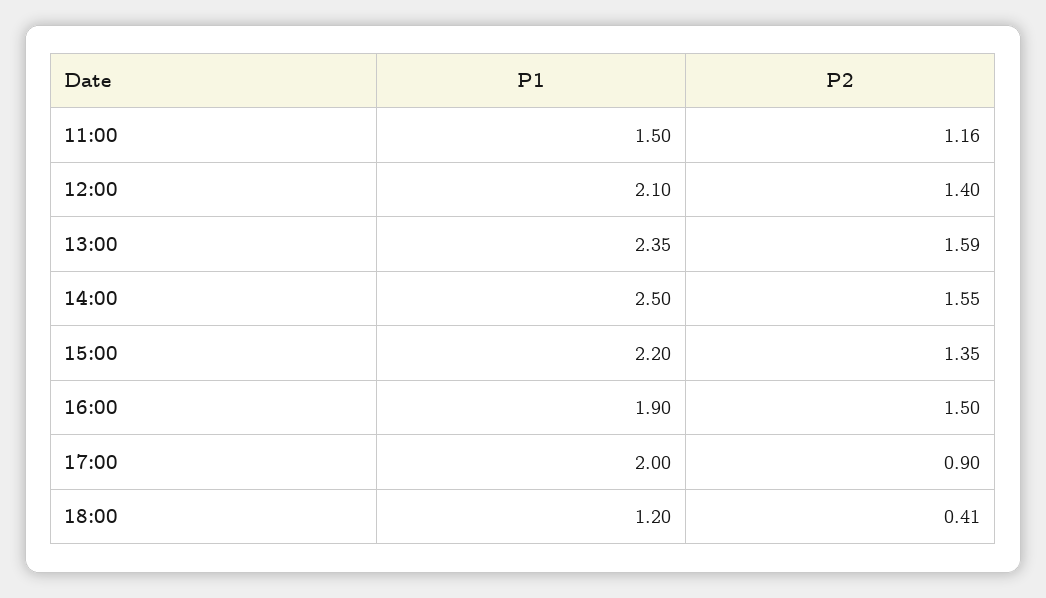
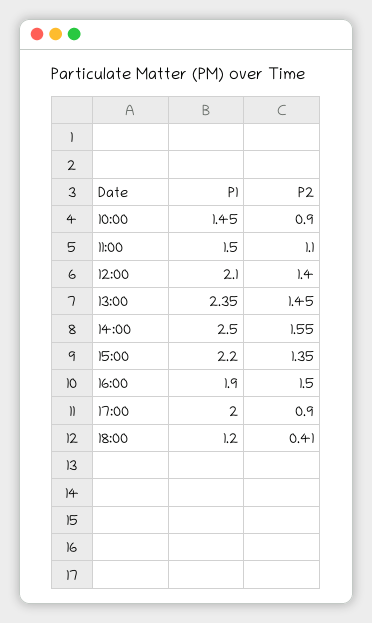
  {
    "P1": {
      "11:00": 1.5,
      "12:00": 2.1,
      "13:00": 2.35,
      "14:00": 2.5,
      "15:00": 2.2,
      "16:00": 1.9,
      "17:00": 2,
-     "18:00": 1.2
+     "18:00": 1.2,
+     "10:00": 1.45
    },
    "P2": {
-     "11:00": 1.16,
+     "11:00": 1.1,
      "12:00": 1.4,
-     "13:00": 1.59,
+     "13:00": 1.45,
      "14:00": 1.55,
      "15:00": 1.35,
      "16:00": 1.5,
      "17:00": 0.9,
-     "18:00": 0.41
+     "18:00": 0.41,
+     "10:00": 0.9
    }
  }

